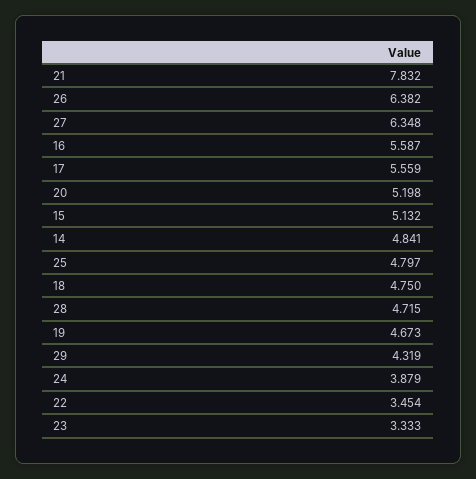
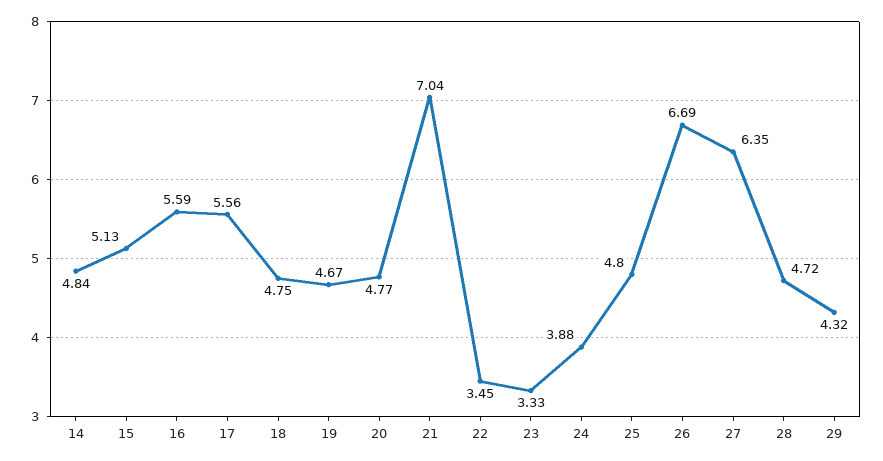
  {
-   "21": 7.832,
+   "21": 7.04,
-   "26": 6.382,
+   "26": 6.69,
    "27": 6.348,
    "16": 5.587,
    "17": 5.559,
-   "20": 5.198,
+   "20": 4.77,
    "15": 5.132,
    "14": 4.841,
    "25": 4.797,
    "18": 4.75,
    "28": 4.715,
    "19": 4.673,
    "29": 4.319,
    "24": 3.879,
    "22": 3.454,
    "23": 3.333
  }

